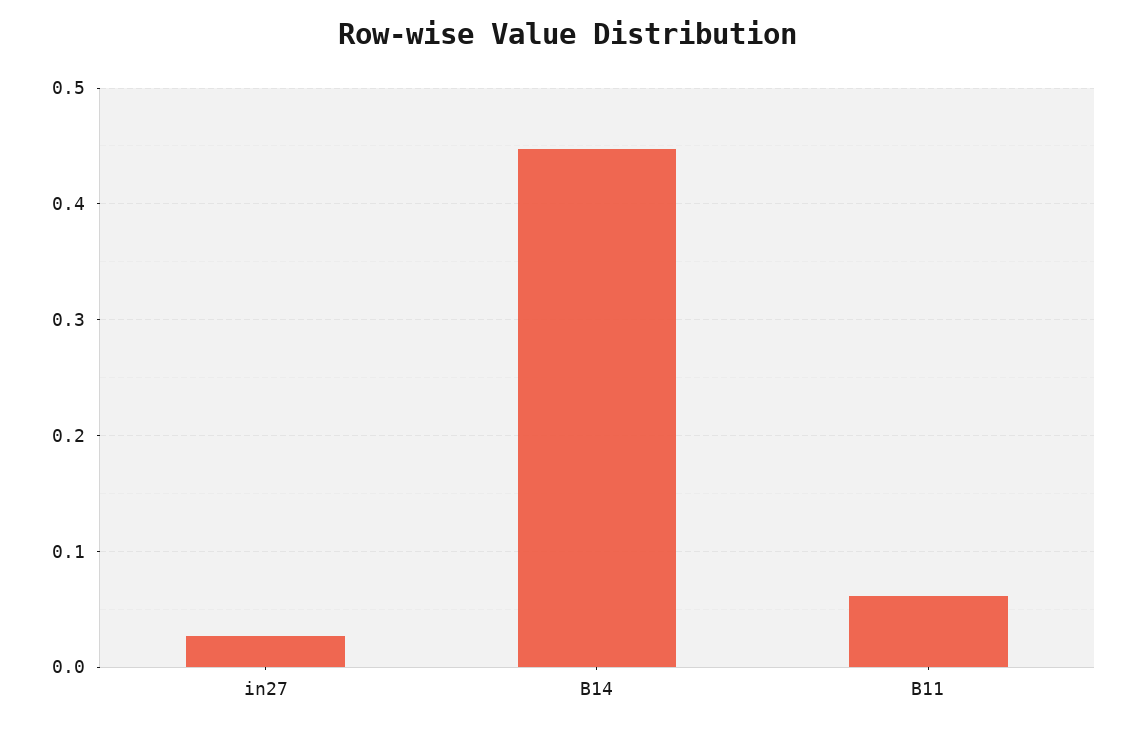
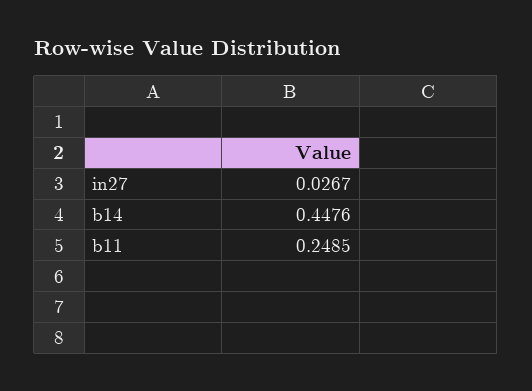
  {
    "in27": 0.0267,
    "B14": 0.4476,
-   "B11": 0.06
+   "B11": 0.2485
  }

